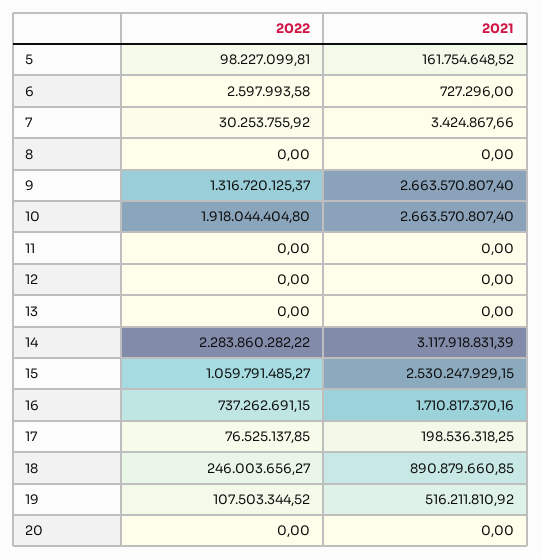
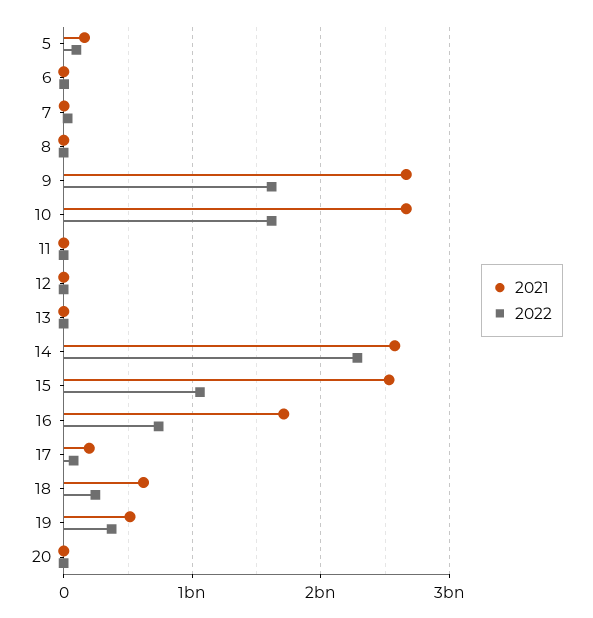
  {
    "2022": {
      "5": 98227099.81,
      "6": 2597993.58,
      "7": 30253755.92,
      "8": 0,
-     "9": 1316720125.37,
+     "9": 1600000000,
-     "10": 1918044404.8,
+     "10": 1600000000,
      "11": 0,
      "12": 0,
      "13": 0,
      "14": 2283860282.22,
      "15": 1059791485.27,
      "16": 737262691.15,
      "17": 76525137.85,
      "18": 246003656.27,
-     "19": 107503344.52,
+     "19": 400000000,
      "20": 0
    },
    "2021": {
      "5": 161754648.52,
      "6": 727296,
      "7": 3424867.66,
      "8": 0,
      "9": 2663570807.4,
      "10": 2663570807.4,
      "11": 0,
      "12": 0,
      "13": 0,
-     "14": 3117918831.39,
+     "14": 2600000000,
      "15": 2530247929.15,
      "16": 1710817370.16,
      "17": 198536318.25,
-     "18": 890879660.85,
+     "18": 600000000,
      "19": 516211810.92,
      "20": 0
    }
  }

